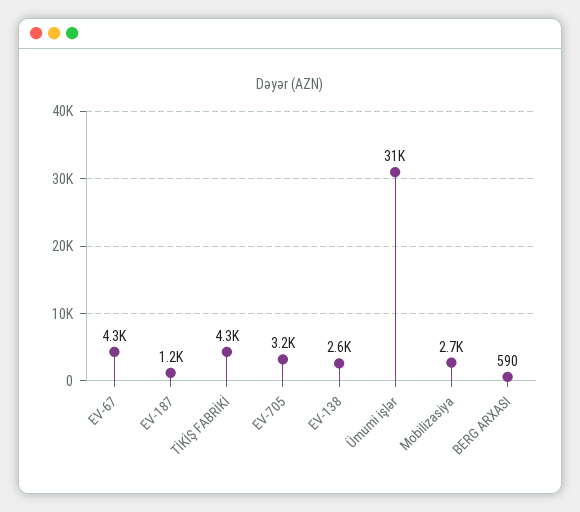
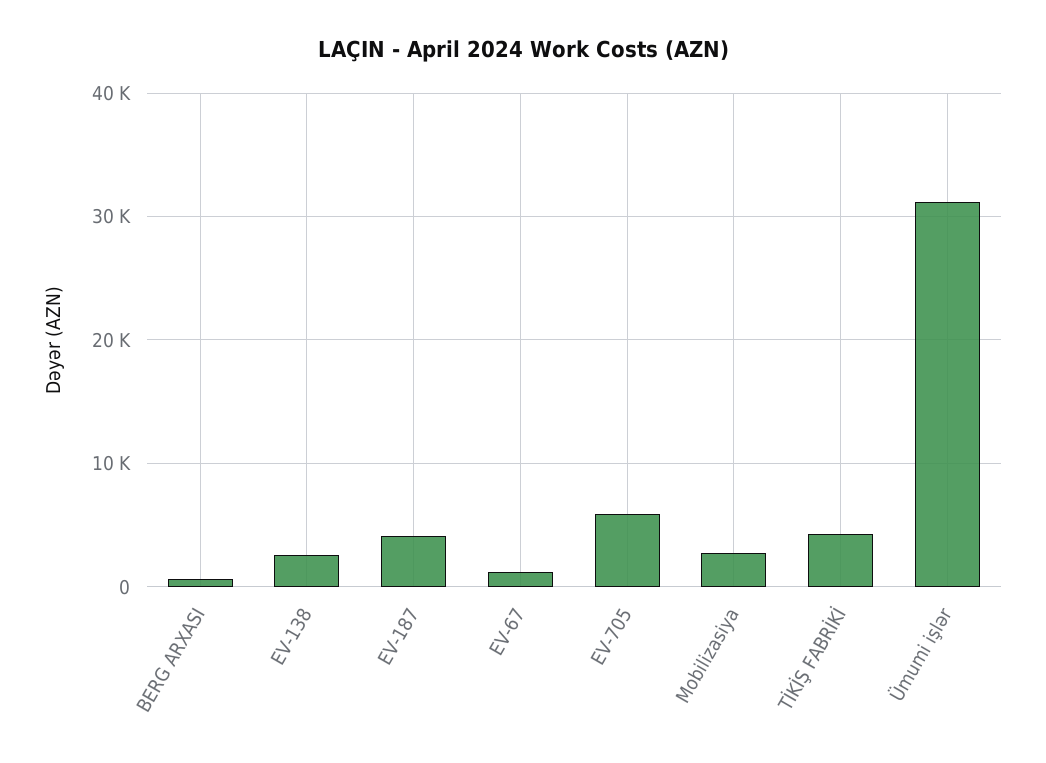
  {
-   "EV-67": 4300,
+   "EV-67": 1000,
-   "EV-187": 1200,
+   "EV-187": 4000,
    "TİKİŞ FABRİKİ": 4300,
-   "EV-705": 3200,
+   "EV-705": 6000,
    "EV-138": 2600,
    "Ümumi işlər": 31000,
    "Mobilizasiya": 2700,
    "BERG ARXASI": 590
  }

